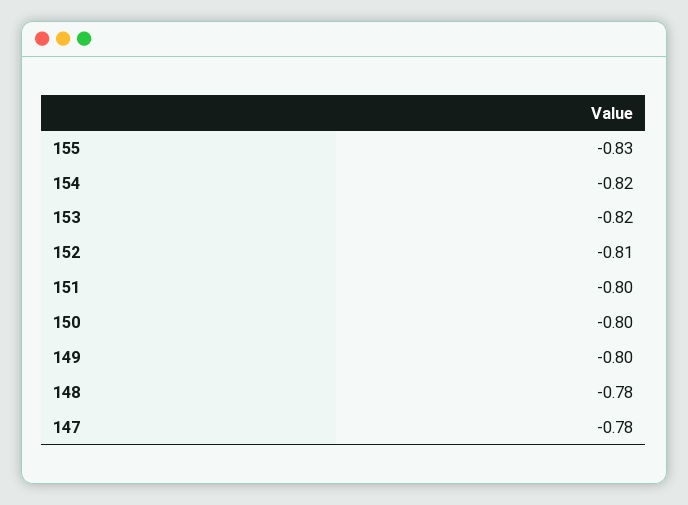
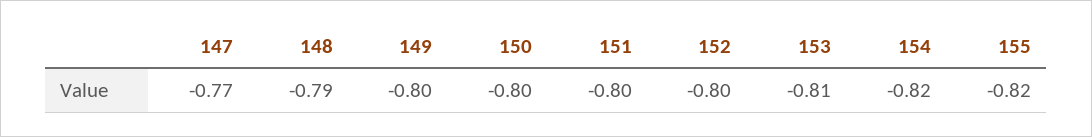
  {
-   "155": -0.83,
+   "155": -0.82,
    "154": -0.82,
-   "153": -0.82,
+   "153": -0.81,
-   "152": -0.81,
+   "152": -0.8,
    "151": -0.8,
    "150": -0.8,
    "149": -0.8,
-   "148": -0.78,
+   "148": -0.79,
-   "147": -0.78
+   "147": -0.77
  }

